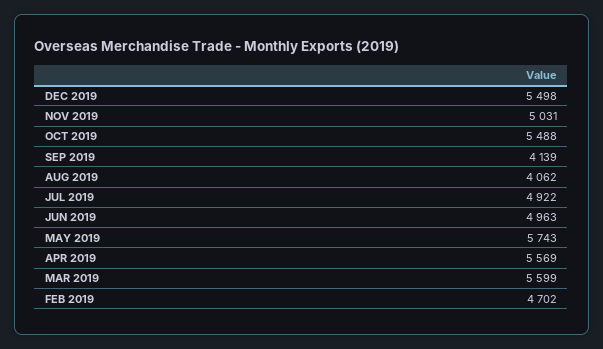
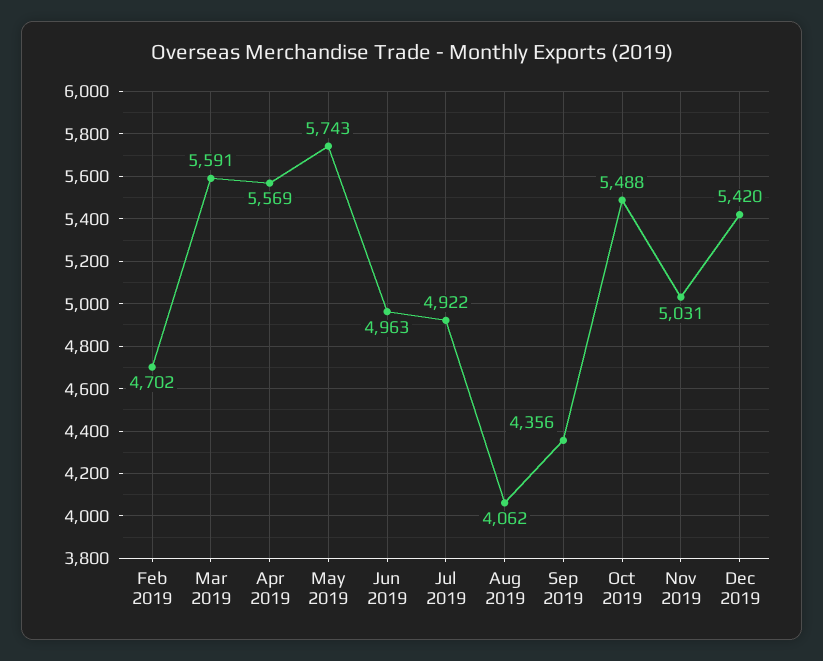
  {
-   "DEC 2019": 5498,
+   "DEC 2019": 5420,
    "NOV 2019": 5031,
    "OCT 2019": 5488,
-   "SEP 2019": 4139,
+   "SEP 2019": 4356,
    "AUG 2019": 4062,
    "JUL 2019": 4922,
    "JUN 2019": 4963,
    "MAY 2019": 5743,
    "APR 2019": 5569,
-   "MAR 2019": 5599,
+   "MAR 2019": 5591,
    "FEB 2019": 4702
  }

